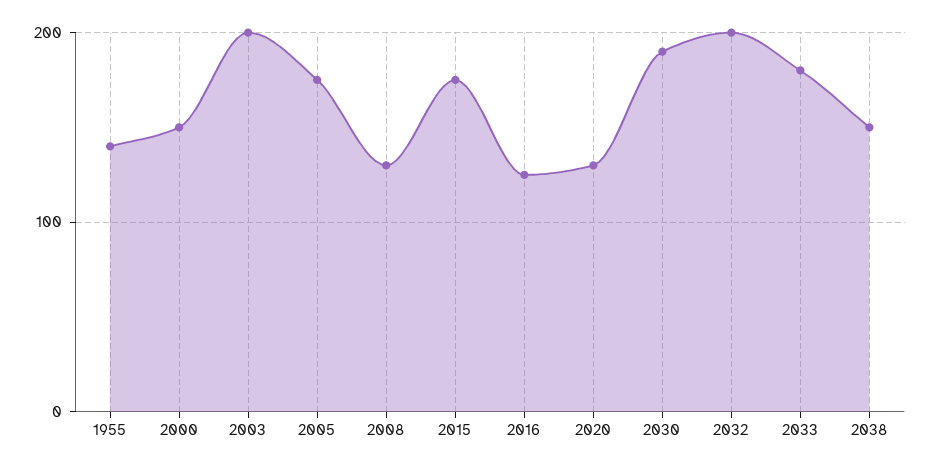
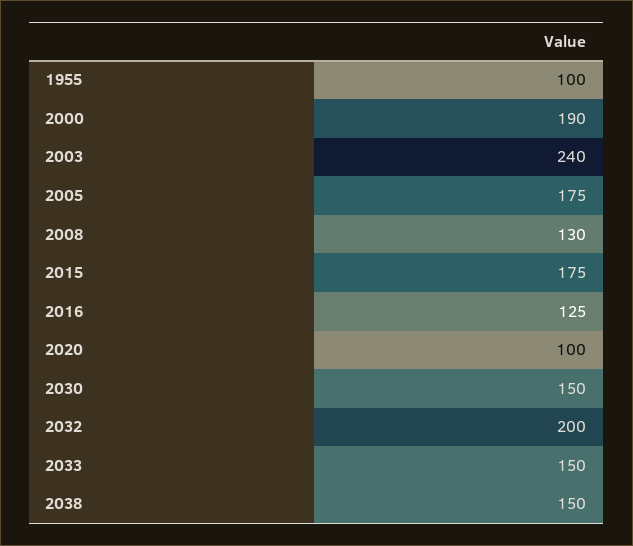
  {
-   "1955": 140,
+   "1955": 100,
-   "2000": 150,
+   "2000": 190,
-   "2003": 200,
+   "2003": 240,
    "2005": 175,
    "2008": 130,
    "2015": 175,
    "2016": 125,
-   "2020": 130,
+   "2020": 100,
-   "2030": 190,
+   "2030": 150,
    "2032": 200,
-   "2033": 180,
+   "2033": 150,
    "2038": 150
  }

